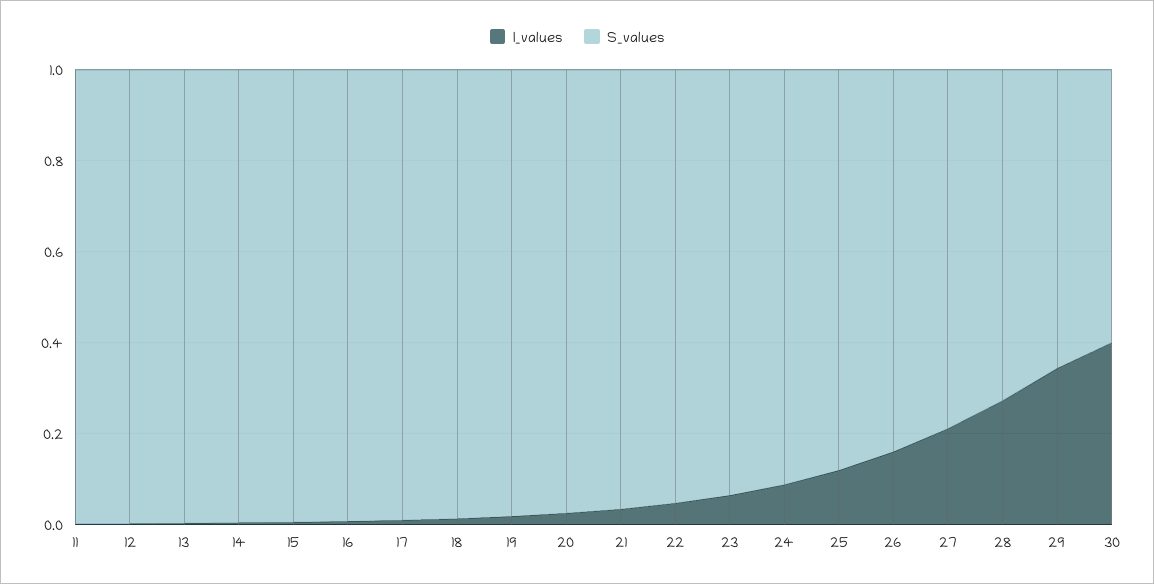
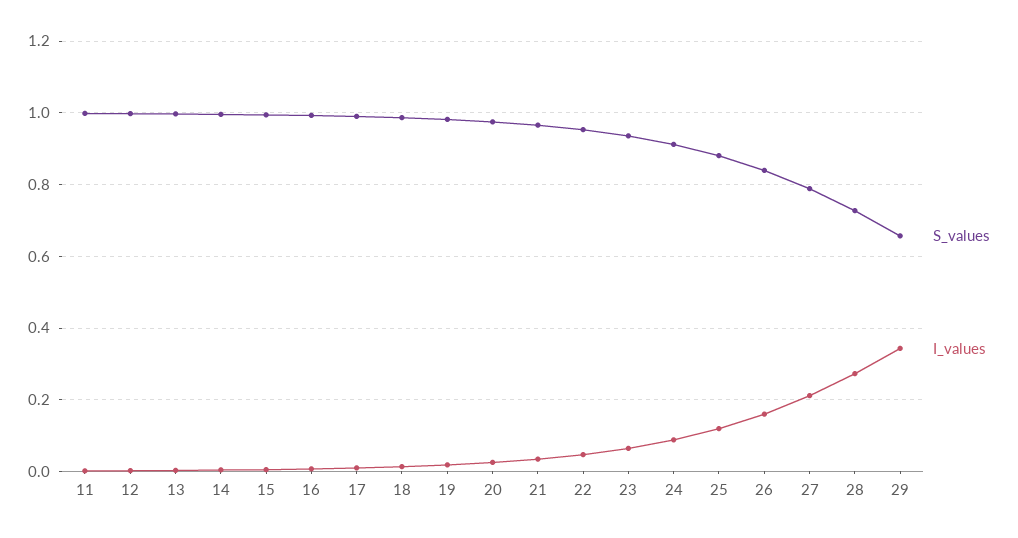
  {
    "I_values": {
      "11": 0,
      "12": 0,
      "13": 0,
      "14": 0,
      "15": 0,
      "16": 0,
      "17": 0.02,
      "18": 0.02,
      "19": 0.02,
      "20": 0.02,
      "21": 0.04,
      "22": 0.04,
      "23": 0.06,
      "24": 0.08,
      "25": 0.12,
      "26": 0.16,
      "27": 0.22,
      "28": 0.28,
-     "29": 0.34,
+     "29": 0.34
-     "30": 0.4
    },
    "S_values": {
      "11": 1,
      "12": 1,
      "13": 1,
      "14": 1,
      "15": 1,
      "16": 1,
      "17": 1,
      "18": 0.98,
      "19": 0.98,
      "20": 0.98,
      "21": 0.96,
      "22": 0.96,
      "23": 0.94,
      "24": 0.92,
      "25": 0.88,
      "26": 0.84,
      "27": 0.78,
      "28": 0.72,
-     "29": 0.66,
+     "29": 0.66
-     "30": 0.6
    }
  }

